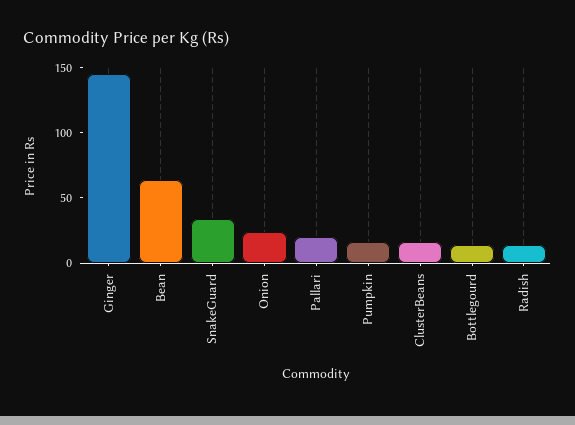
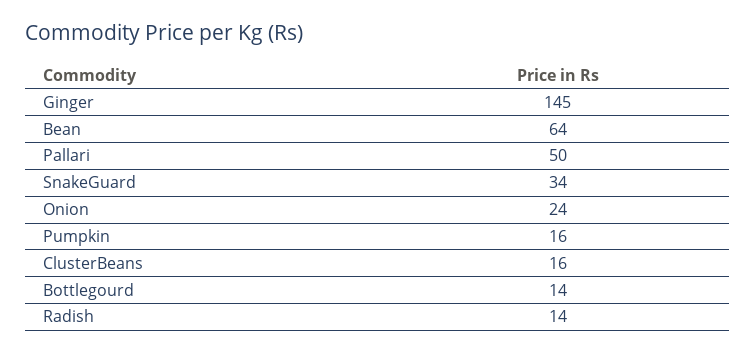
  {
    "Ginger": 145,
    "Bean": 64,
    "SnakeGuard": 34,
    "Onion": 24,
-   "Pallari": 20,
+   "Pallari": 50,
    "Pumpkin": 16,
    "ClusterBeans": 16,
    "Bottlegourd": 14,
    "Radish": 14
  }

